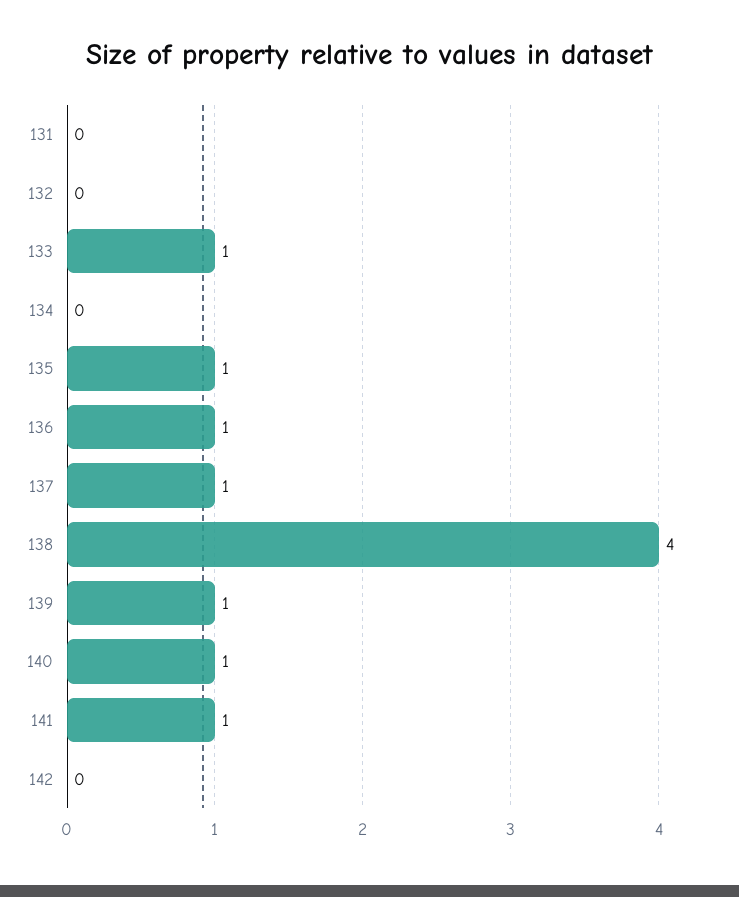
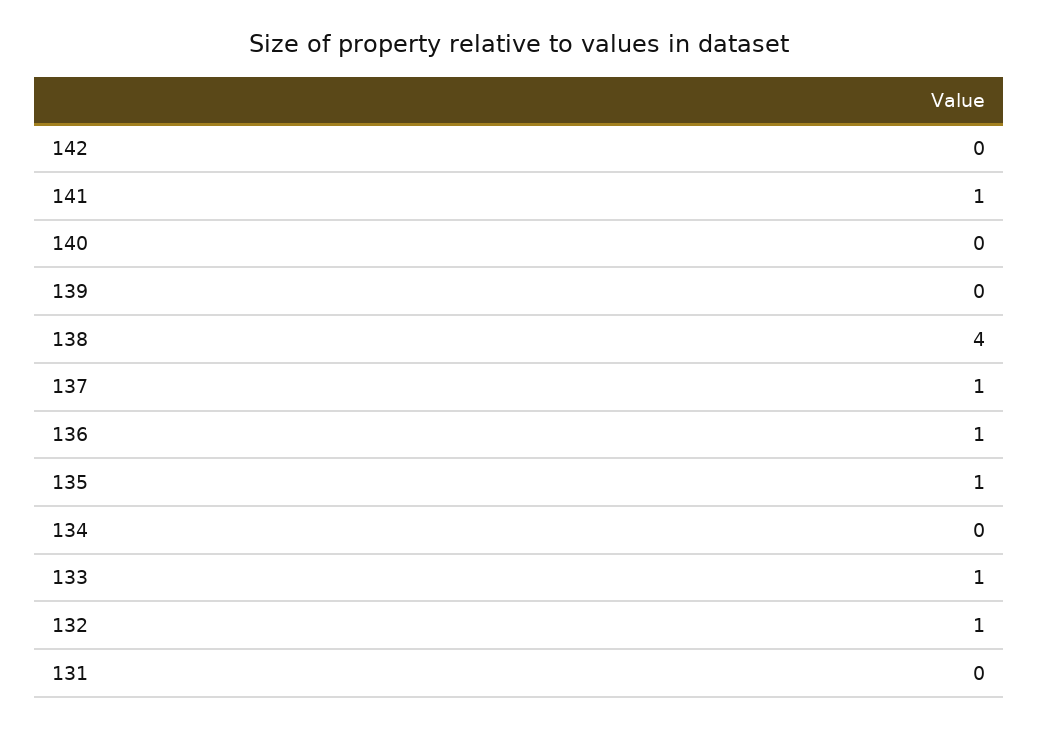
  {
    "131": 0,
-   "132": 0,
+   "132": 1,
    "133": 1,
    "134": 0,
    "135": 1,
    "136": 1,
    "137": 1,
    "138": 4,
-   "139": 1,
+   "139": 0,
-   "140": 1,
+   "140": 0,
    "141": 1,
    "142": 0
  }

